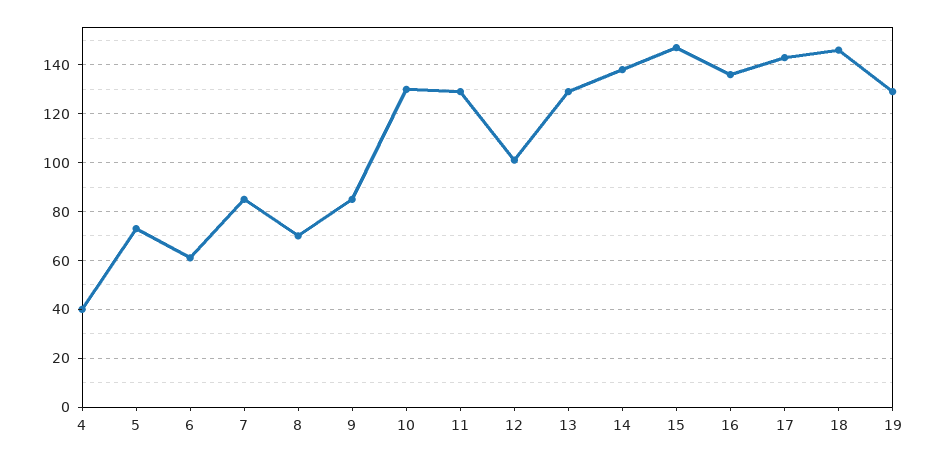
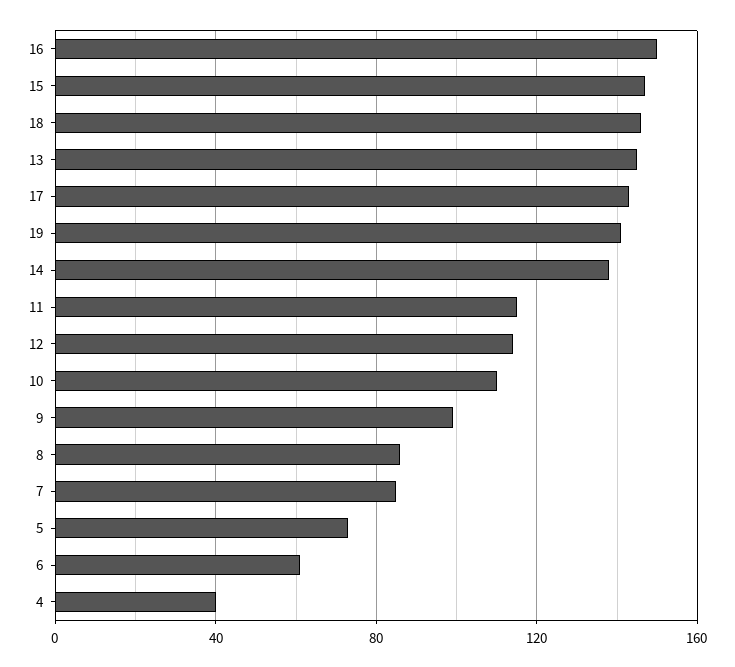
  {
    "4": 40,
    "5": 75,
    "6": 60,
    "7": 85,
-   "8": 70,
+   "8": 85,
-   "9": 85,
+   "9": 100,
-   "10": 130,
+   "10": 110,
-   "11": 130,
+   "11": 115,
-   "12": 100,
+   "12": 115,
-   "13": 130,
+   "13": 145,
    "14": 140,
    "15": 145,
-   "16": 135,
+   "16": 150,
    "17": 145,
    "18": 145,
-   "19": 130
+   "19": 140
  }

